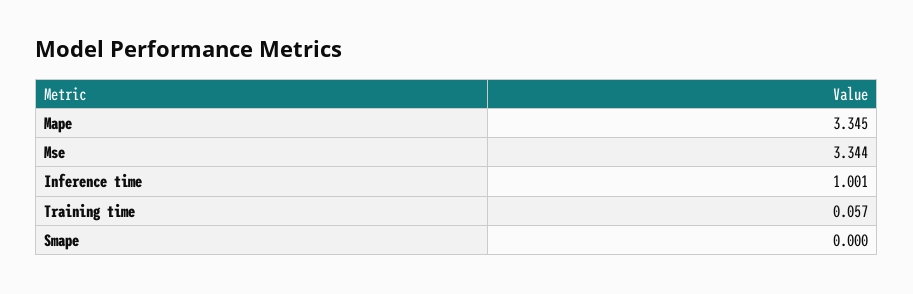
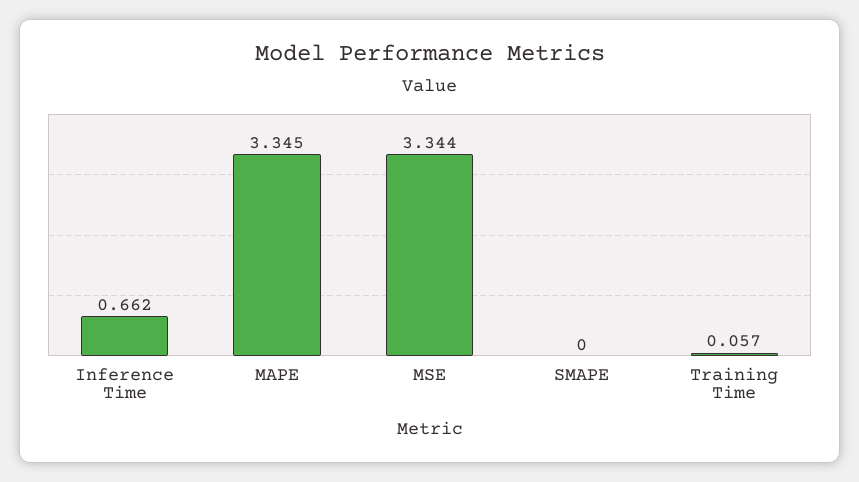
  {
    "Mape": 3.345,
    "Mse": 3.344,
-   "Inference time": 1.001,
+   "Inference time": 0.662,
    "Training time": 0.057,
    "Smape": 0
  }

